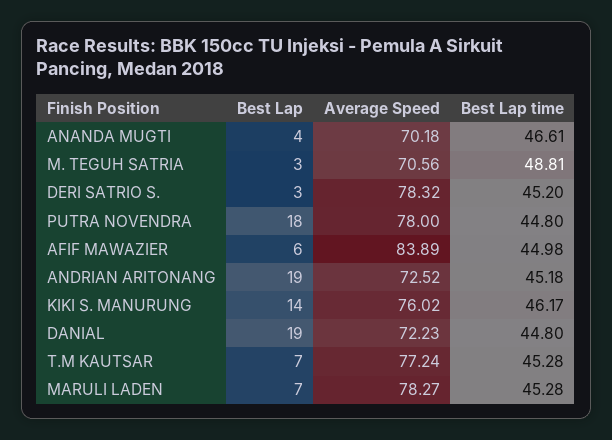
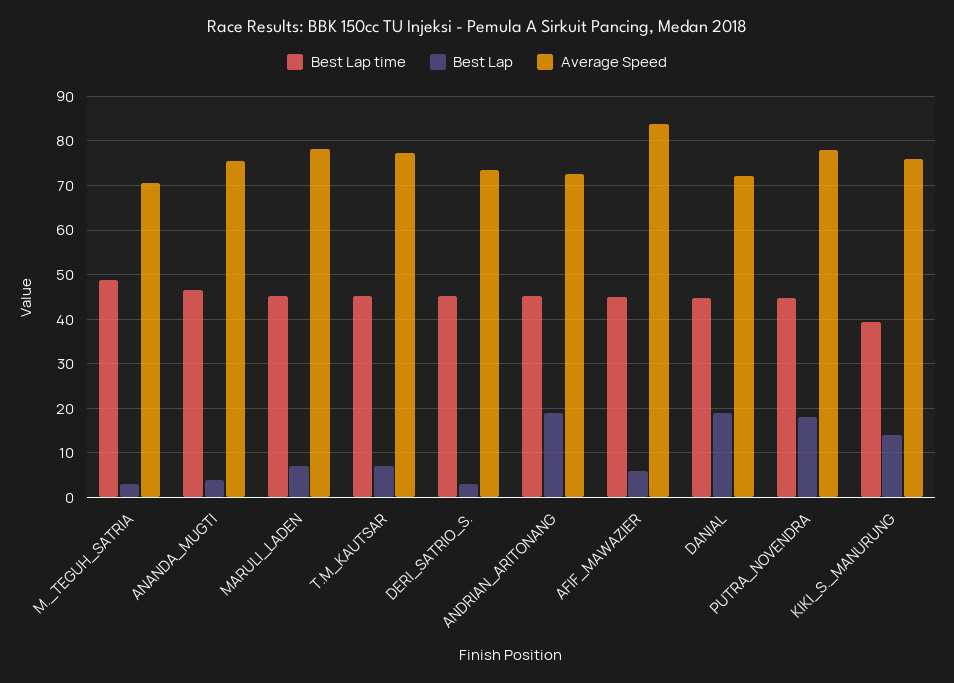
  {
    "Best Lap": {
      "ANANDA MUGTI": 4,
      "M. TEGUH SATRIA": 3,
      "DERI SATRIO S.": 3,
      "PUTRA NOVENDRA": 18,
      "AFIF MAWAZIER": 6,
      "ANDRIAN ARITONANG": 19,
      "KIKI S. MANURUNG": 14,
      "DANIAL": 19,
      "T.M KAUTSAR": 7,
      "MARULI LADEN": 7
    },
    "Average Speed": {
-     "ANANDA MUGTI": 70.18,
+     "ANANDA MUGTI": 76,
      "M. TEGUH SATRIA": 70.56,
-     "DERI SATRIO S.": 78.32,
+     "DERI SATRIO S.": 74,
      "PUTRA NOVENDRA": 78,
      "AFIF MAWAZIER": 83.89,
      "ANDRIAN ARITONANG": 72.52,
      "KIKI S. MANURUNG": 76.02,
      "DANIAL": 72.23,
      "T.M KAUTSAR": 77.24,
      "MARULI LADEN": 78.27
    },
    "Best Lap time": {
      "ANANDA MUGTI": 46.61,
      "M. TEGUH SATRIA": 48.81,
      "DERI SATRIO S.": 45.2,
      "PUTRA NOVENDRA": 44.8,
      "AFIF MAWAZIER": 44.98,
      "ANDRIAN ARITONANG": 45.18,
-     "KIKI S. MANURUNG": 46.17,
+     "KIKI S. MANURUNG": 40,
      "DANIAL": 44.8,
      "T.M KAUTSAR": 45.28,
      "MARULI LADEN": 45.28
    }
  }

